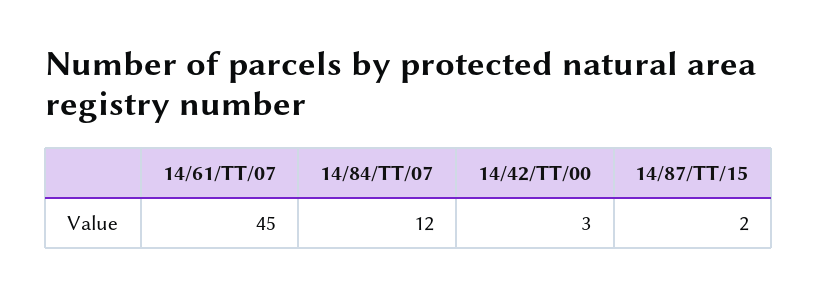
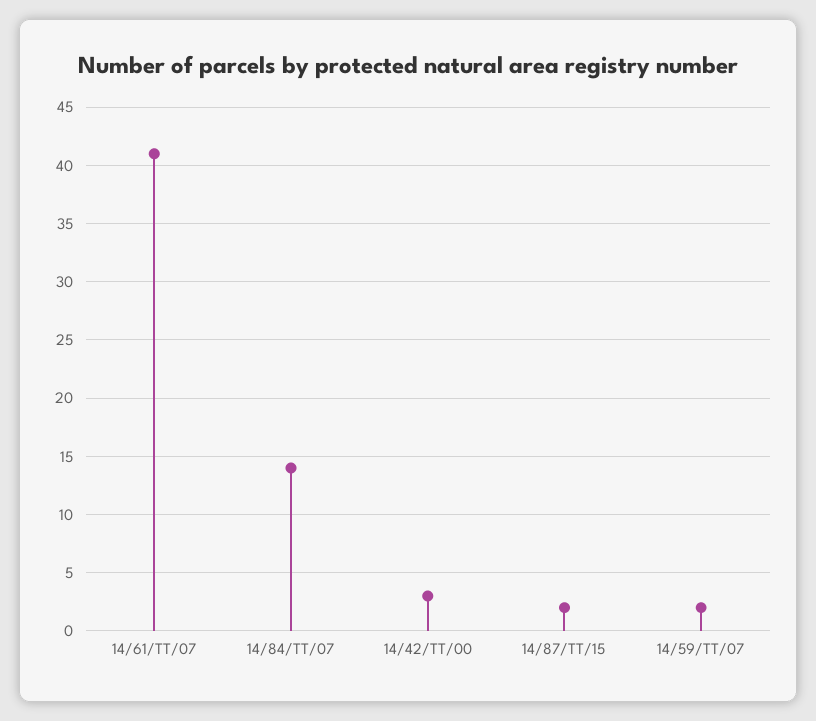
  {
-   "14/61/TT/07": 45,
+   "14/61/TT/07": 41,
-   "14/84/TT/07": 12,
+   "14/84/TT/07": 14,
    "14/42/TT/00": 3,
-   "14/87/TT/15": 2
+   "14/87/TT/15": 2,
+   "14/59/TT/07": 2
  }

